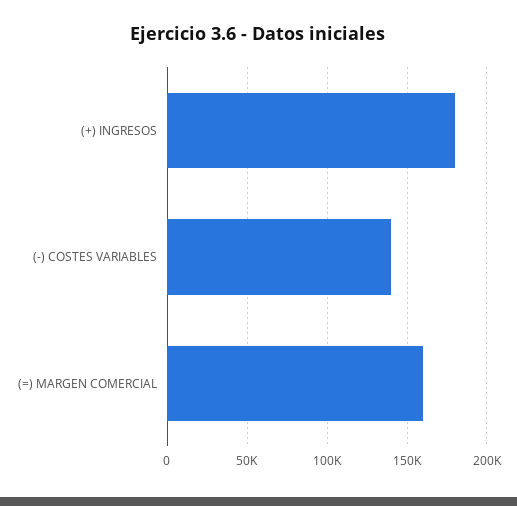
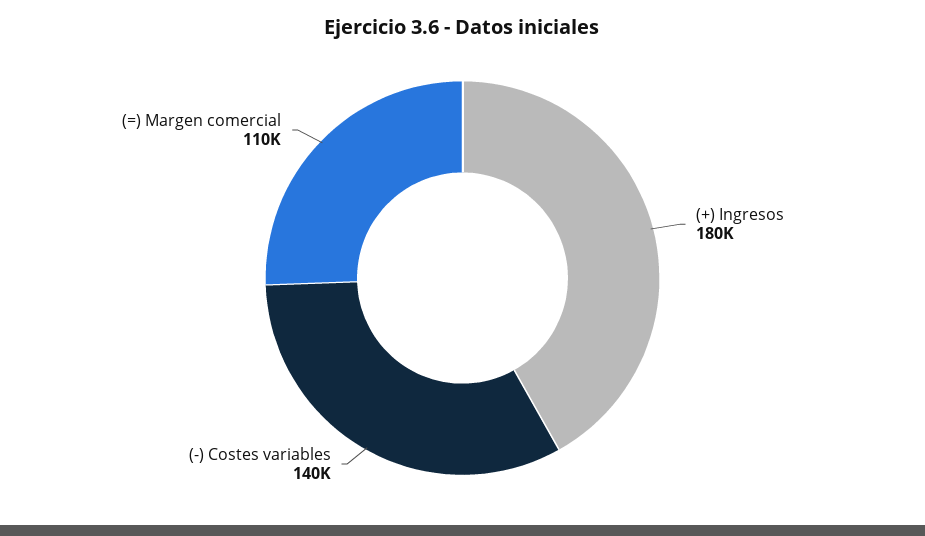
  {
    "(+) INGRESOS": 180000,
    "(-) COSTES VARIABLES": 140000,
-   "(=) MARGEN COMERCIAL": 160000
+   "(=) MARGEN COMERCIAL": 110000
  }

